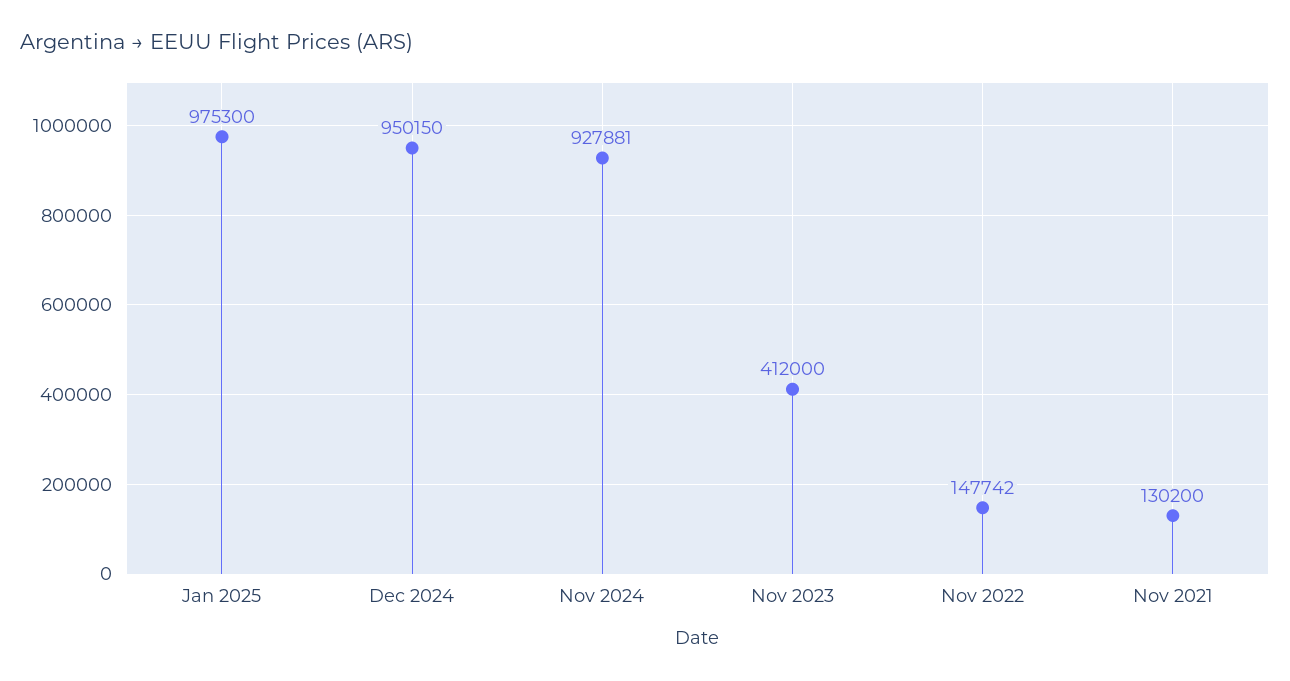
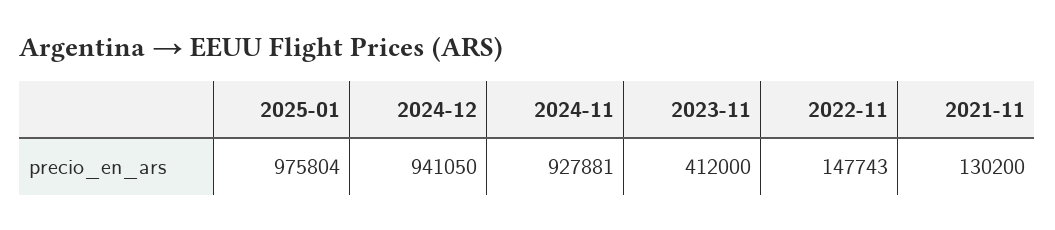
  {
-   "Jan 2025": 975300,
+   "Jan 2025": 975804,
-   "Dec 2024": 950150,
+   "Dec 2024": 941050,
    "Nov 2024": 927881,
    "Nov 2023": 412000,
-   "Nov 2022": 147742,
+   "Nov 2022": 147743,
    "Nov 2021": 130200
  }

